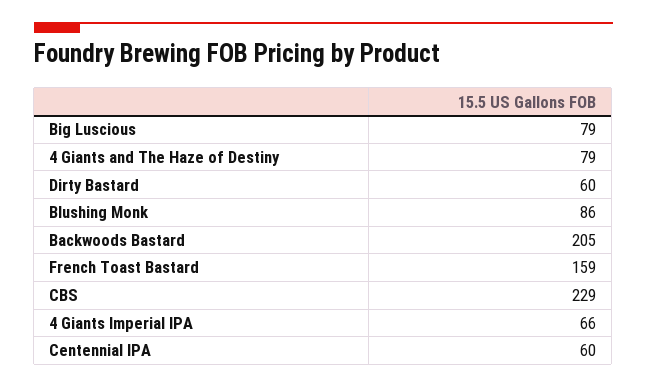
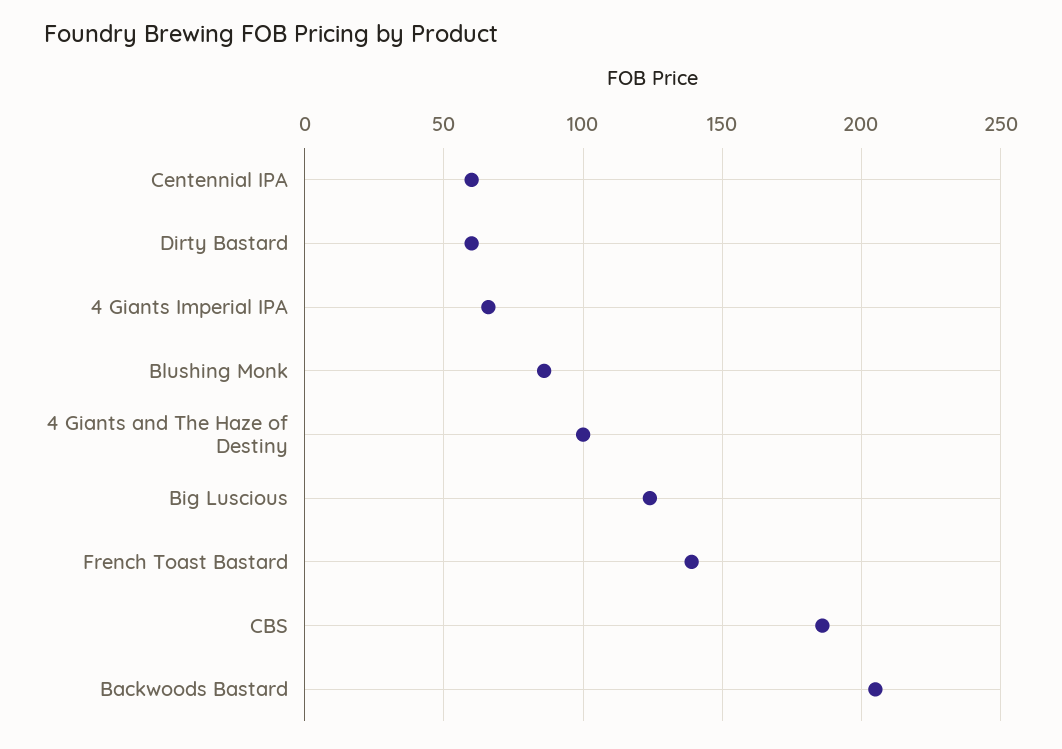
  {
-   "Big Luscious": 79,
+   "Big Luscious": 125,
-   "4 Giants and The Haze of Destiny": 79,
+   "4 Giants and The Haze of Destiny": 100,
    "Dirty Bastard": 60,
    "Blushing Monk": 86,
    "Backwoods Bastard": 205,
-   "French Toast Bastard": 159,
+   "French Toast Bastard": 140,
-   "CBS": 229,
+   "CBS": 185,
    "4 Giants Imperial IPA": 66,
    "Centennial IPA": 60
  }

